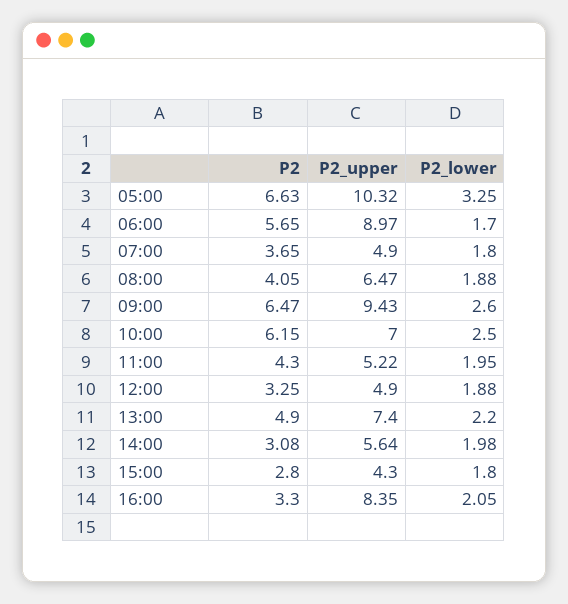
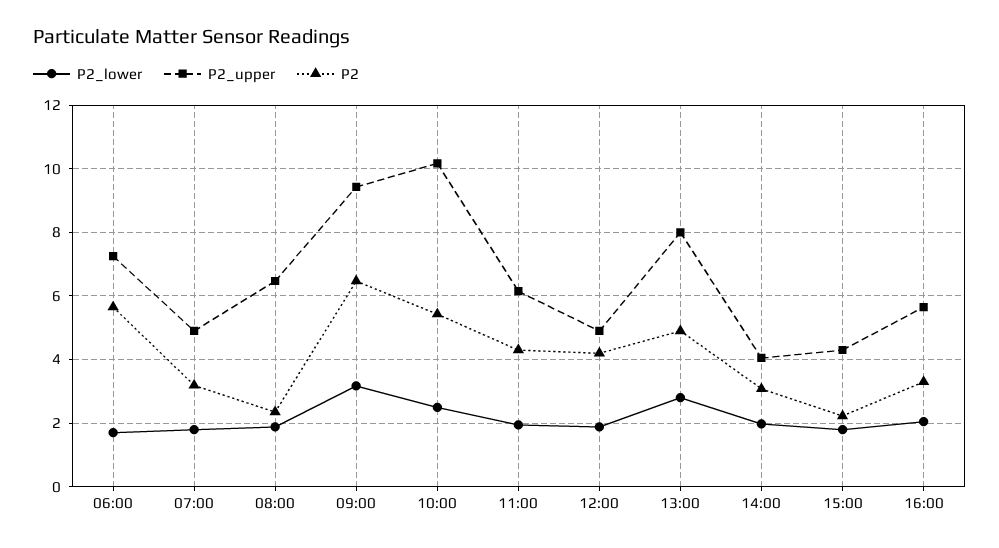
  {
    "P2": {
-     "05:00": 6.63,
      "06:00": 5.65,
-     "07:00": 3.65,
+     "07:00": 3.2,
-     "08:00": 4.05,
+     "08:00": 2.4,
      "09:00": 6.47,
-     "10:00": 6.15,
+     "10:00": 5.4,
      "11:00": 4.3,
-     "12:00": 3.25,
+     "12:00": 4.2,
      "13:00": 4.9,
      "14:00": 3.08,
-     "15:00": 2.8,
+     "15:00": 2.2,
      "16:00": 3.3
    },
    "P2_upper": {
-     "05:00": 10.32,
-     "06:00": 8.97,
+     "06:00": 7.2,
      "07:00": 4.9,
      "08:00": 6.47,
      "09:00": 9.43,
-     "10:00": 7,
+     "10:00": 10.2,
-     "11:00": 5.22,
+     "11:00": 6.2,
      "12:00": 4.9,
-     "13:00": 7.4,
+     "13:00": 8,
-     "14:00": 5.64,
+     "14:00": 4,
      "15:00": 4.3,
-     "16:00": 8.35
+     "16:00": 5.6
    },
    "P2_lower": {
-     "05:00": 3.25,
      "06:00": 1.7,
      "07:00": 1.8,
      "08:00": 1.88,
-     "09:00": 2.6,
+     "09:00": 3.2,
      "10:00": 2.5,
      "11:00": 1.95,
      "12:00": 1.88,
-     "13:00": 2.2,
+     "13:00": 2.8,
      "14:00": 1.98,
      "15:00": 1.8,
      "16:00": 2.05
    }
  }

